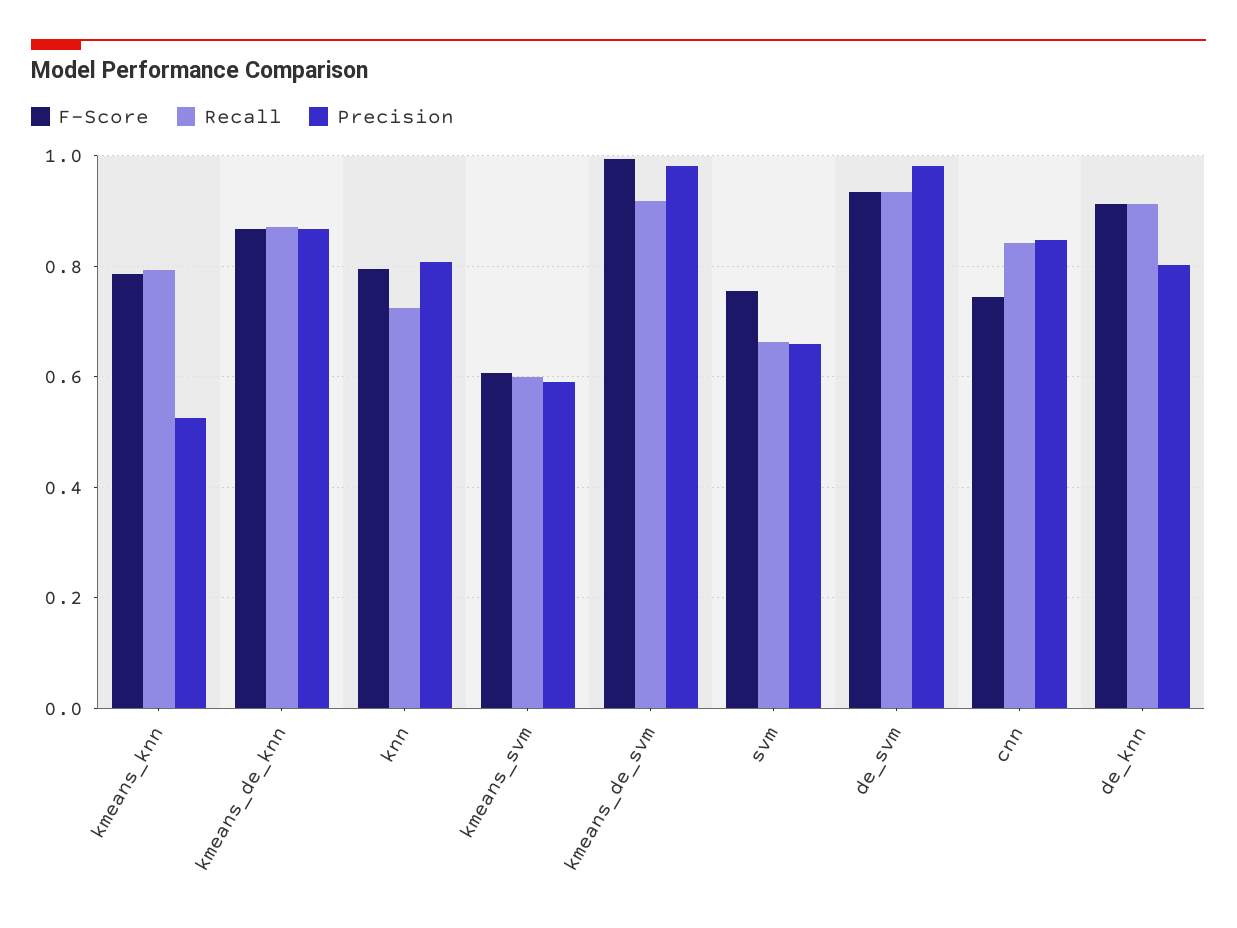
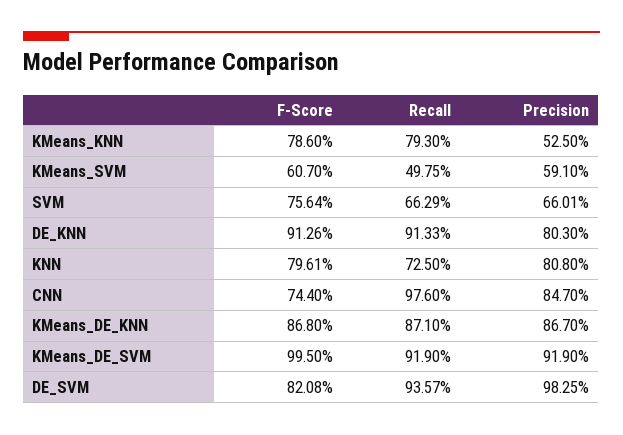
  {
    "F-Score": {
      "kmeans_knn": 0.786,
      "kmeans_de_knn": 0.868,
      "knn": 0.7961,
      "kmeans_svm": 0.607,
      "kmeans_de_svm": 0.995,
      "svm": 0.7564,
-     "de_svm": 0.94,
+     "de_svm": 0.8208,
      "cnn": 0.744,
      "de_knn": 0.9126
    },
    "Recall": {
      "kmeans_knn": 0.793,
      "kmeans_de_knn": 0.871,
      "knn": 0.725,
-     "kmeans_svm": 0.6,
+     "kmeans_svm": 0.4975,
      "kmeans_de_svm": 0.919,
      "svm": 0.6629,
      "de_svm": 0.9357,
-     "cnn": 0.84,
+     "cnn": 0.976,
      "de_knn": 0.9133
    },
    "Precision": {
      "kmeans_knn": 0.525,
      "kmeans_de_knn": 0.867,
      "knn": 0.808,
      "kmeans_svm": 0.591,
-     "kmeans_de_svm": 0.98,
+     "kmeans_de_svm": 0.919,
      "svm": 0.6601,
      "de_svm": 0.9825,
      "cnn": 0.847,
      "de_knn": 0.803
    }
  }

